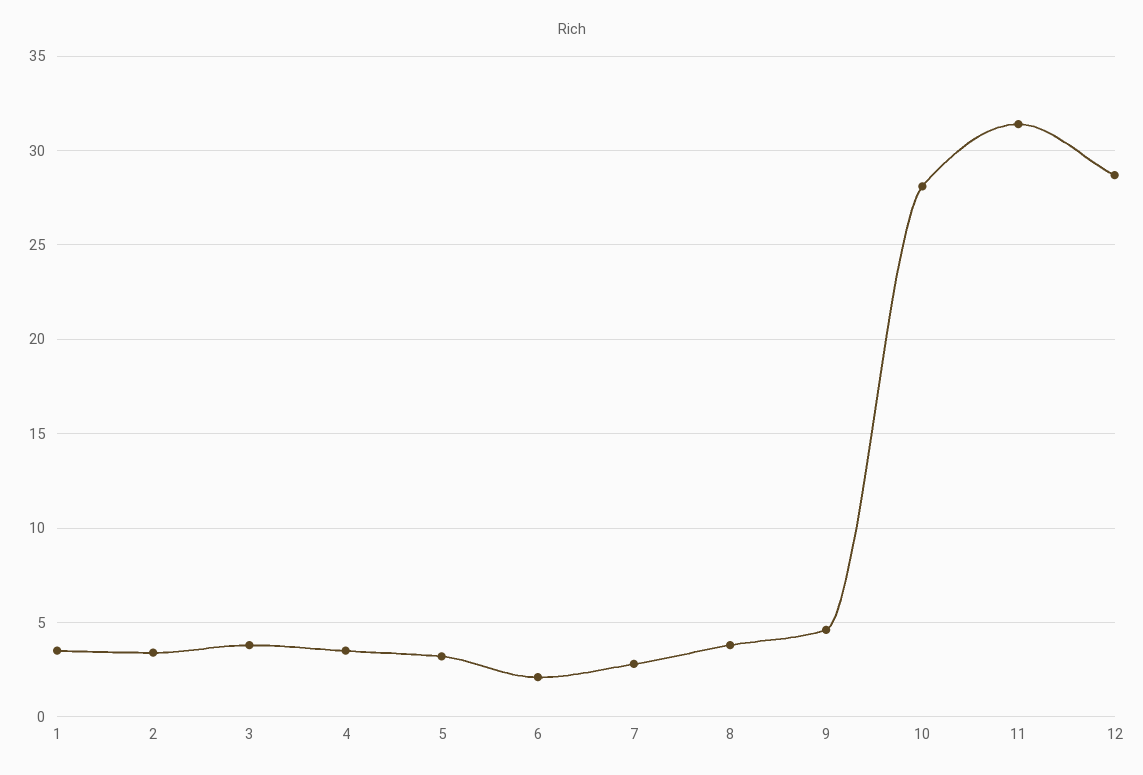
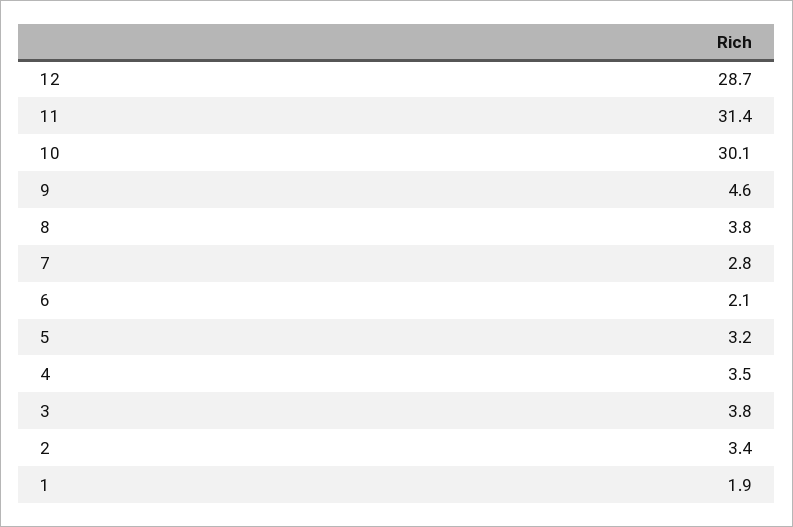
  {
-   "1": 3.5,
+   "1": 1.9,
    "2": 3.4,
    "3": 3.8,
    "4": 3.5,
    "5": 3.2,
    "6": 2.1,
    "7": 2.8,
    "8": 3.8,
    "9": 4.6,
-   "10": 28,
+   "10": 30.1,
    "11": 31.4,
    "12": 28.7
  }

